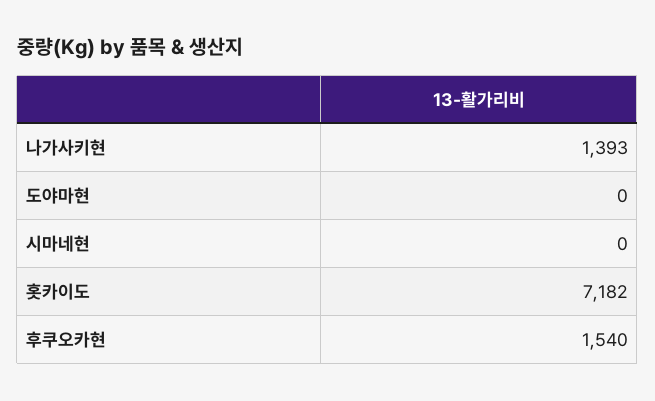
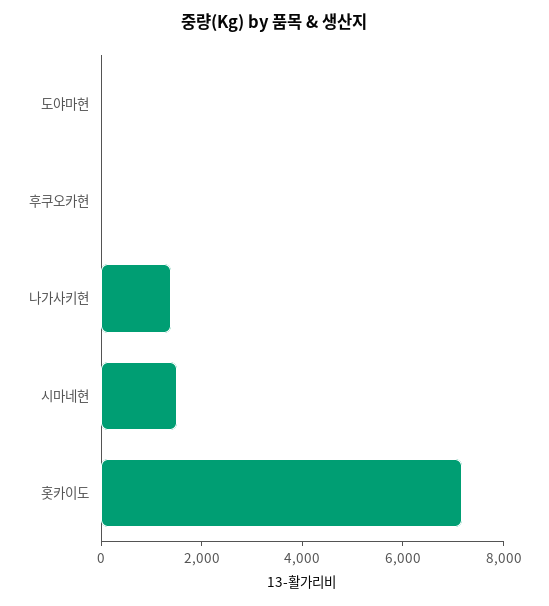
  {
    "나가사키현": 1393,
    "도야마현": 0,
-   "시마네현": 0,
+   "시마네현": 1500,
    "홋카이도": 7182,
-   "후쿠오카현": 1540
+   "후쿠오카현": 0
  }

